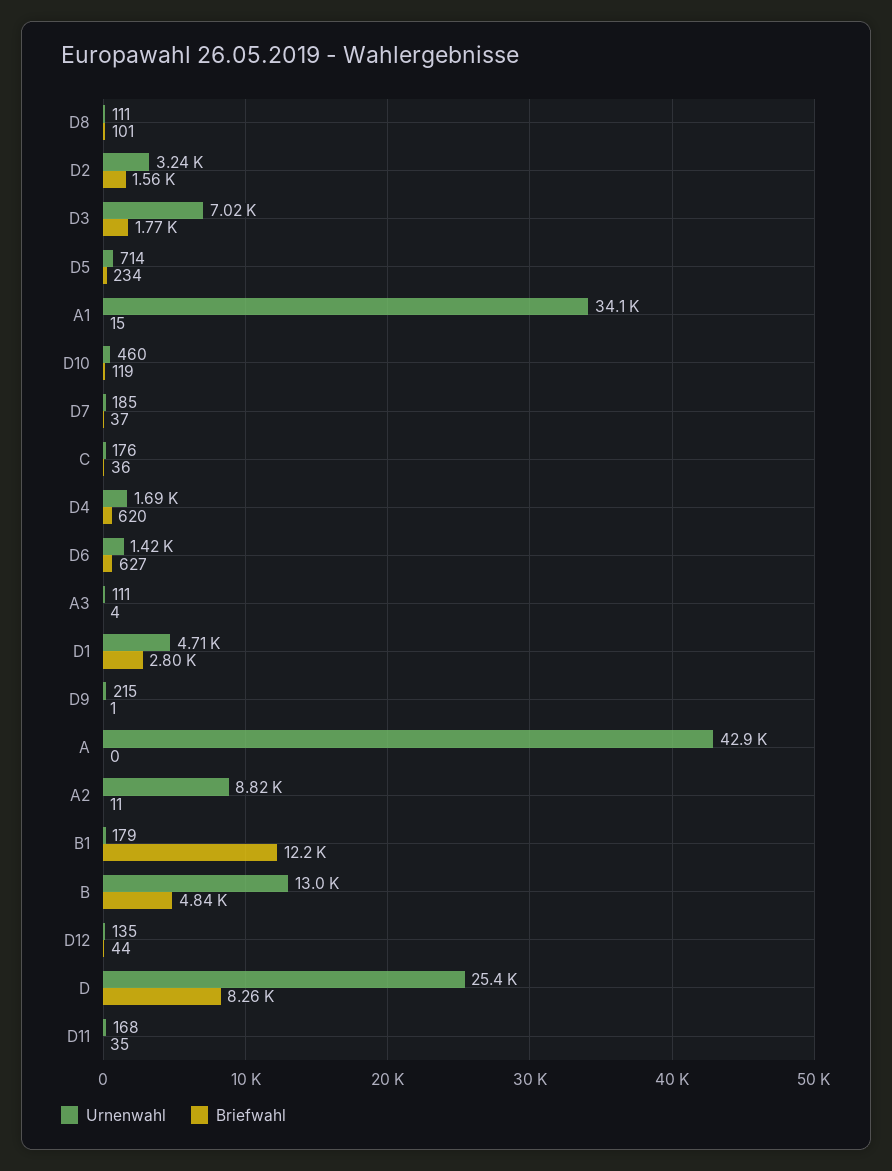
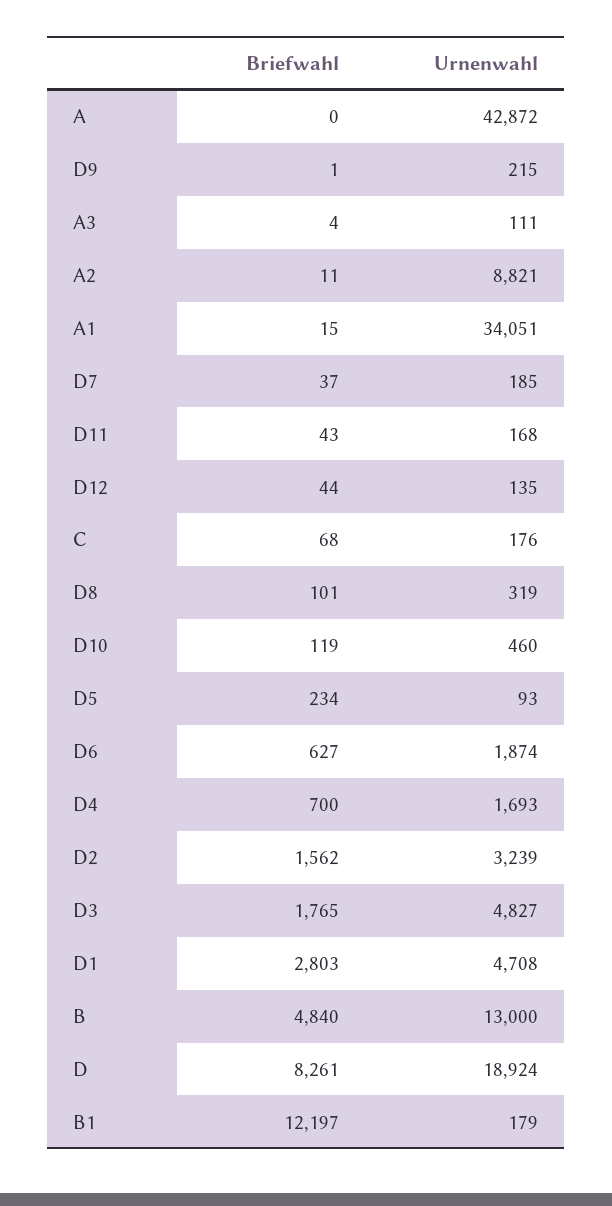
  {
    "Urnenwahl": {
-     "D8": 111,
+     "D8": 319,
      "D2": 3239,
-     "D3": 7020,
+     "D3": 4827,
-     "D5": 714,
+     "D5": 93,
      "A1": 34051,
      "D10": 460,
      "D7": 185,
      "C": 176,
      "D4": 1693,
-     "D6": 1420,
+     "D6": 1874,
      "A3": 111,
      "D1": 4708,
      "D9": 215,
      "A": 42872,
      "A2": 8821,
      "B1": 179,
      "B": 13000,
      "D12": 135,
-     "D": 25400,
+     "D": 18924,
      "D11": 168
    },
    "Briefwahl": {
      "D8": 101,
      "D2": 1562,
      "D3": 1765,
      "D5": 234,
      "A1": 15,
      "D10": 119,
      "D7": 37,
-     "C": 36,
+     "C": 68,
-     "D4": 620,
+     "D4": 700,
      "D6": 627,
      "A3": 4,
      "D1": 2803,
      "D9": 1,
      "A": 0,
      "A2": 11,
      "B1": 12197,
      "B": 4840,
      "D12": 44,
      "D": 8261,
-     "D11": 35
+     "D11": 43
    }
  }

